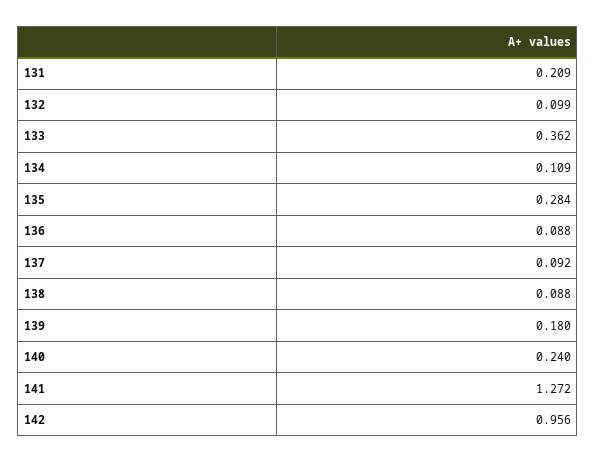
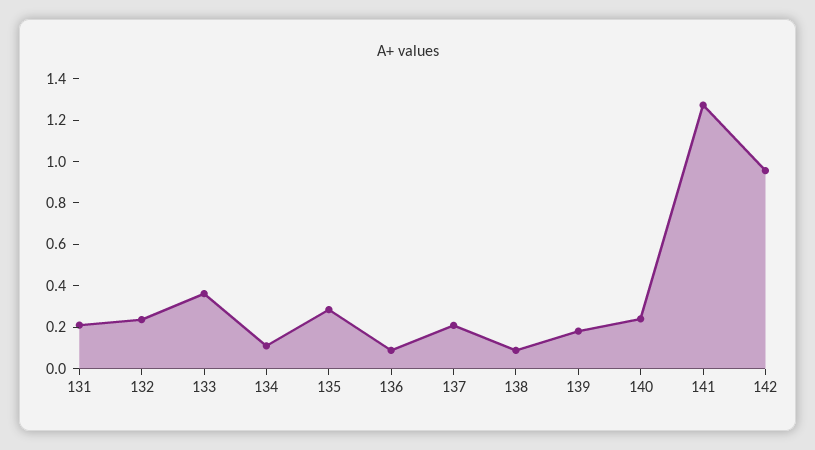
  {
    "131": 0.209,
-   "132": 0.099,
+   "132": 0.25,
    "133": 0.362,
    "134": 0.109,
    "135": 0.284,
    "136": 0.088,
-   "137": 0.092,
+   "137": 0.2,
    "138": 0.088,
    "139": 0.18,
    "140": 0.24,
    "141": 1.272,
    "142": 0.956
  }

